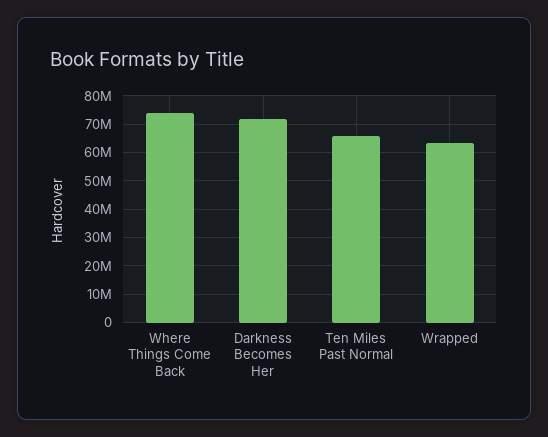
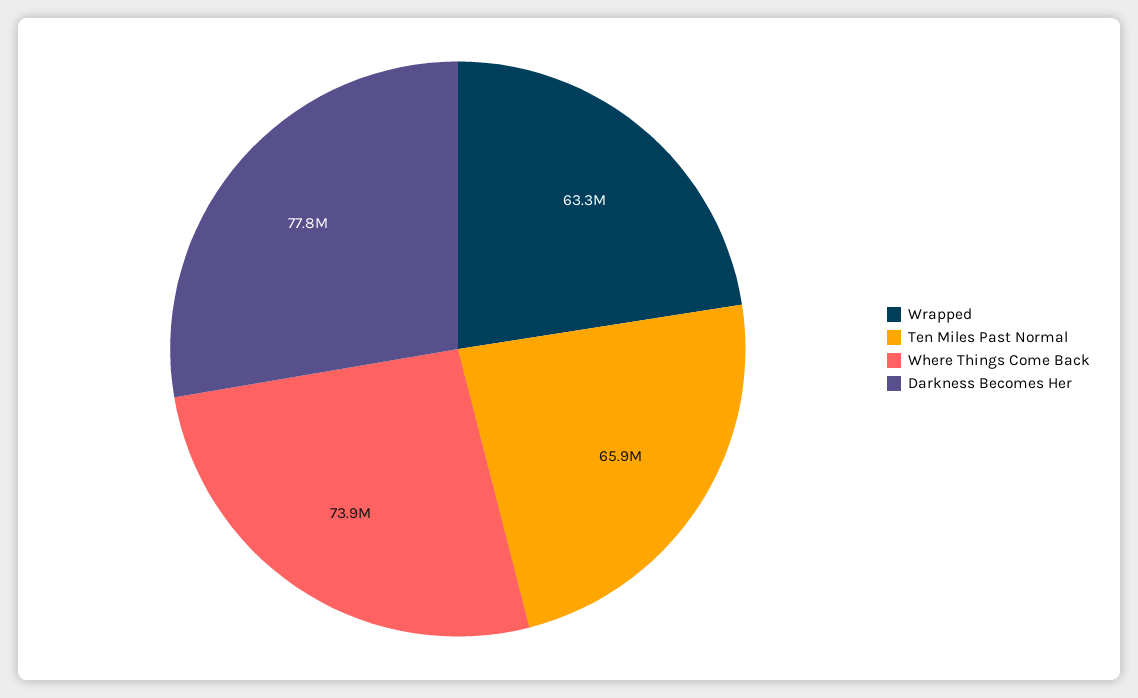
  {
    "Where Things Come Back": 73900000,
-   "Darkness Becomes Her": 72500000,
+   "Darkness Becomes Her": 77800000,
    "Ten Miles Past Normal": 65900000,
    "Wrapped": 63300000
  }

